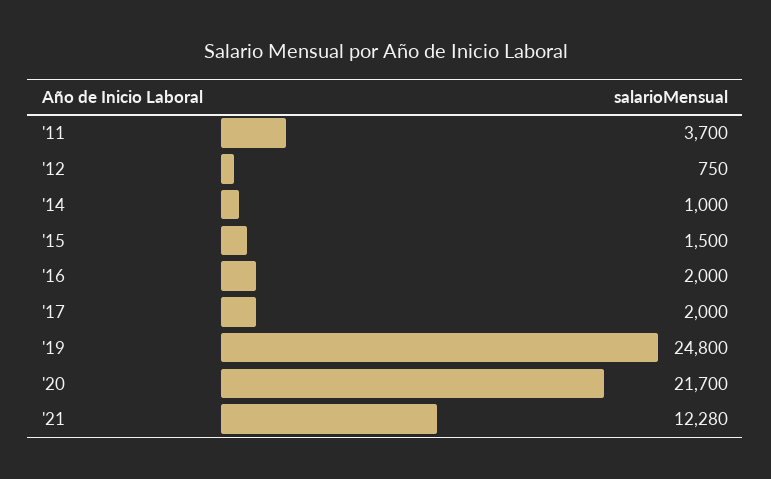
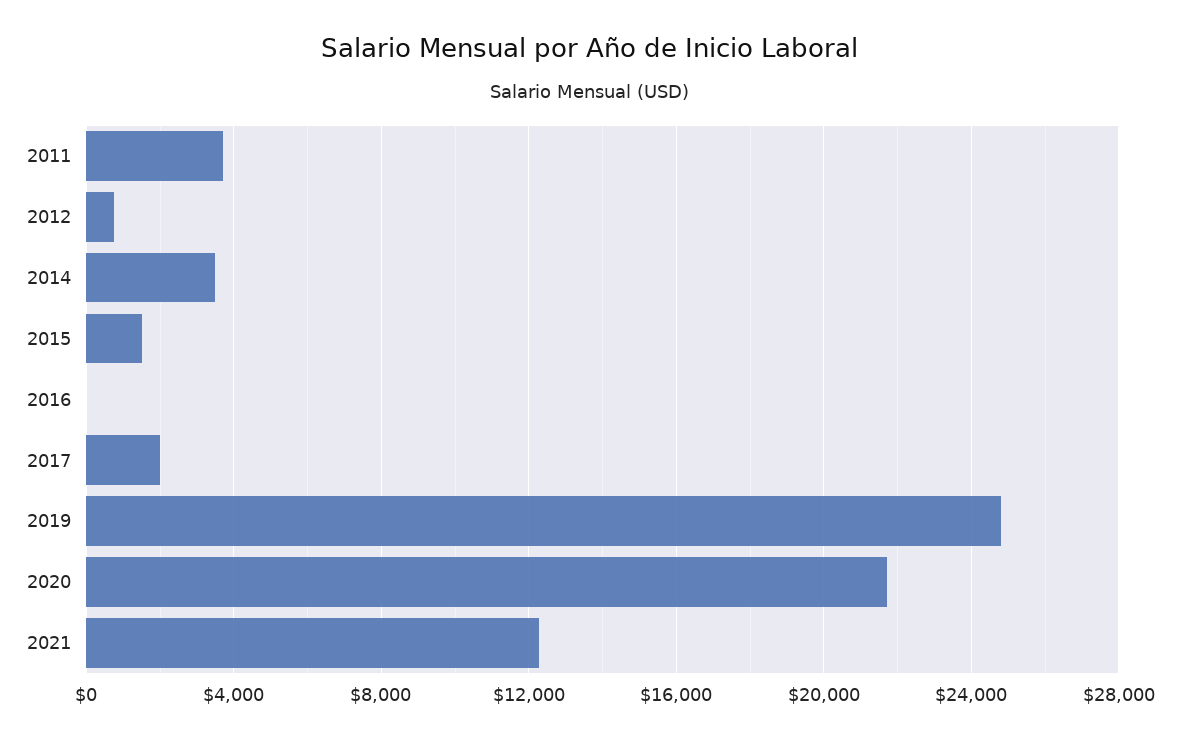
  {
    "'11": 3700,
    "'12": 750,
-   "'14": 1000,
+   "'14": 3500,
    "'15": 1500,
-   "'16": 2000,
+   "'16": 0,
    "'17": 2000,
    "'19": 24800,
    "'20": 21700,
    "'21": 12280
  }

